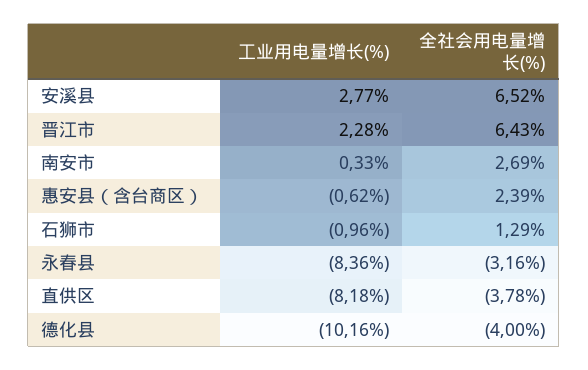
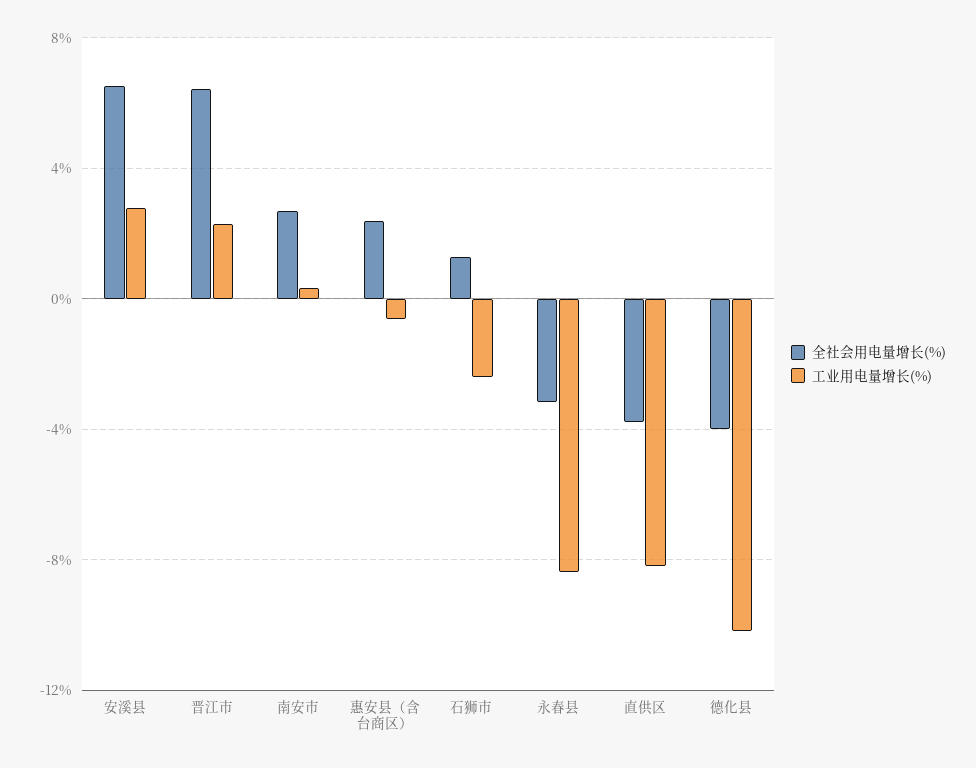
  {
    "工业用电量增长(%)": {
      "安溪县": 2.77,
      "晋江市": 2.28,
      "南安市": 0.33,
      "惠安县（含台商区）": -0.62,
-     "石狮市": -0.96,
+     "石狮市": -2.5,
      "永春县": -8.36,
      "直供区": -8.18,
      "德化县": -10.16
    },
    "全社会用电量增长(%)": {
      "安溪县": 6.52,
      "晋江市": 6.43,
      "南安市": 2.69,
      "惠安县（含台商区）": 2.39,
      "石狮市": 1.29,
      "永春县": -3.16,
      "直供区": -3.78,
      "德化县": -4
    }
  }

